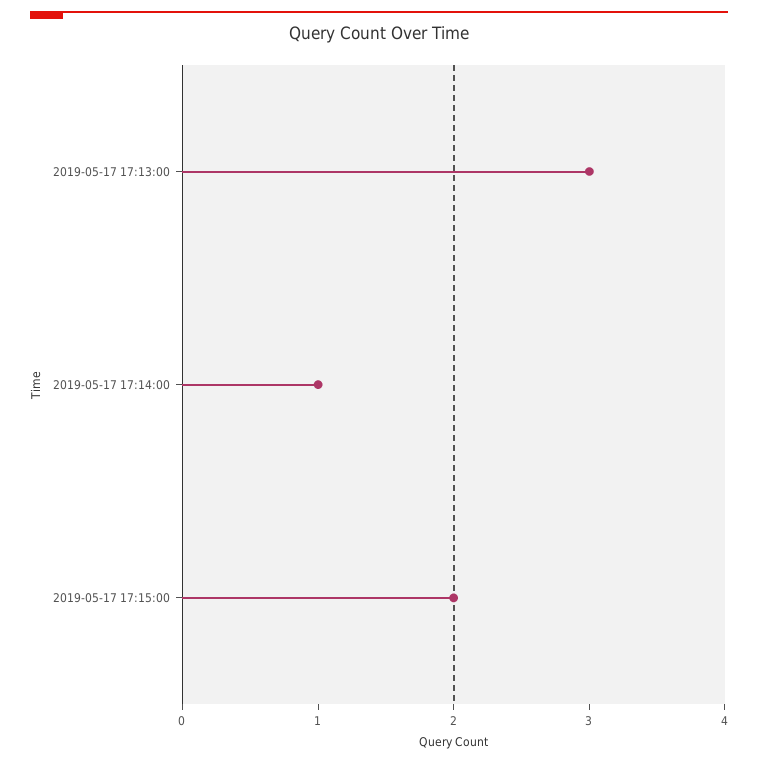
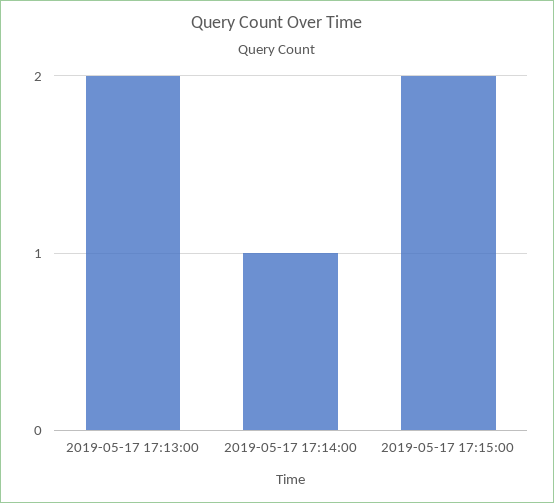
  {
-   "2019-05-17 17:13:00": 3,
+   "2019-05-17 17:13:00": 2,
    "2019-05-17 17:14:00": 1,
    "2019-05-17 17:15:00": 2
  }

